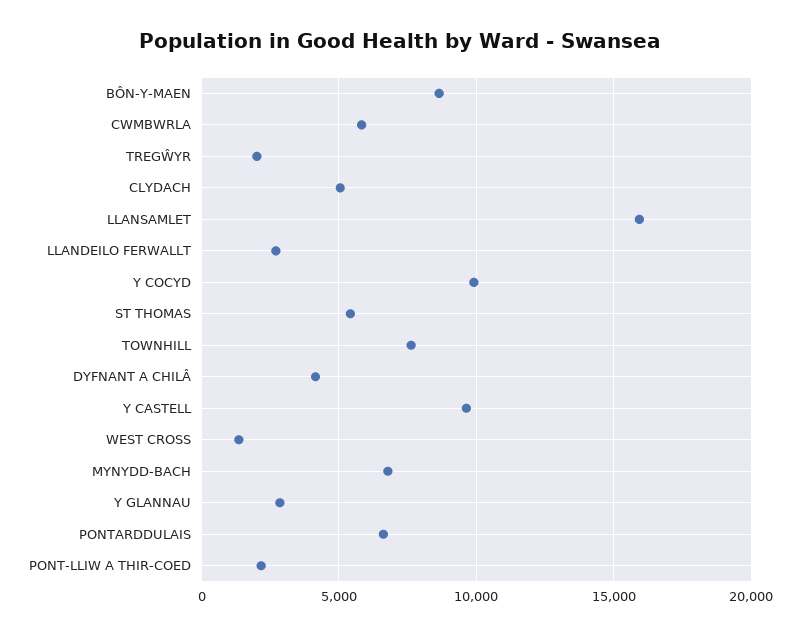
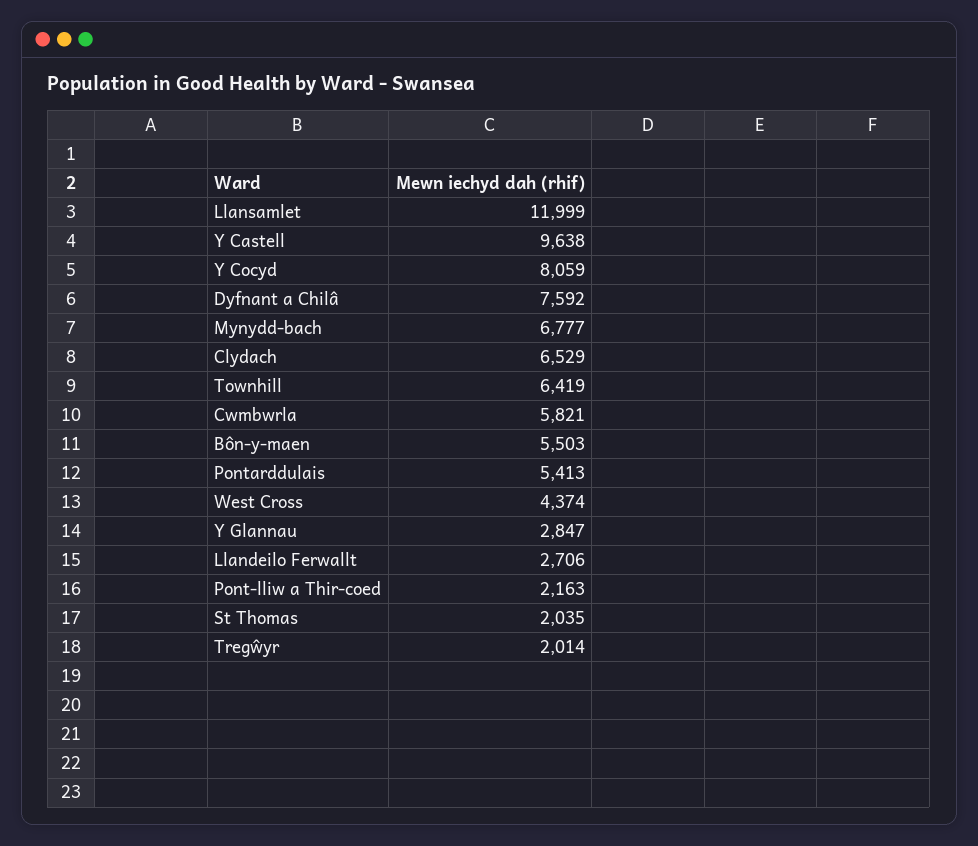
  {
-   "BÔN-Y-MAEN": 8500,
+   "BÔN-Y-MAEN": 5503,
    "CWMBWRLA": 5821,
    "TREGŴYR": 2014,
-   "CLYDACH": 5000,
+   "CLYDACH": 6529,
-   "LLANSAMLET": 16000,
+   "LLANSAMLET": 11999,
    "LLANDEILO FERWALLT": 2706,
-   "Y COCYD": 10000,
+   "Y COCYD": 8059,
-   "ST THOMAS": 5500,
+   "ST THOMAS": 2035,
-   "TOWNHILL": 7500,
+   "TOWNHILL": 6419,
-   "DYFNANT A CHILÂ": 4000,
+   "DYFNANT A CHILÂ": 7592,
    "Y CASTELL": 9638,
-   "WEST CROSS": 1500,
+   "WEST CROSS": 4374,
    "MYNYDD-BACH": 6777,
    "Y GLANNAU": 2847,
-   "PONTARDDULAIS": 6500,
+   "PONTARDDULAIS": 5413,
    "PONT-LLIW A THIR-COED": 2163
  }

